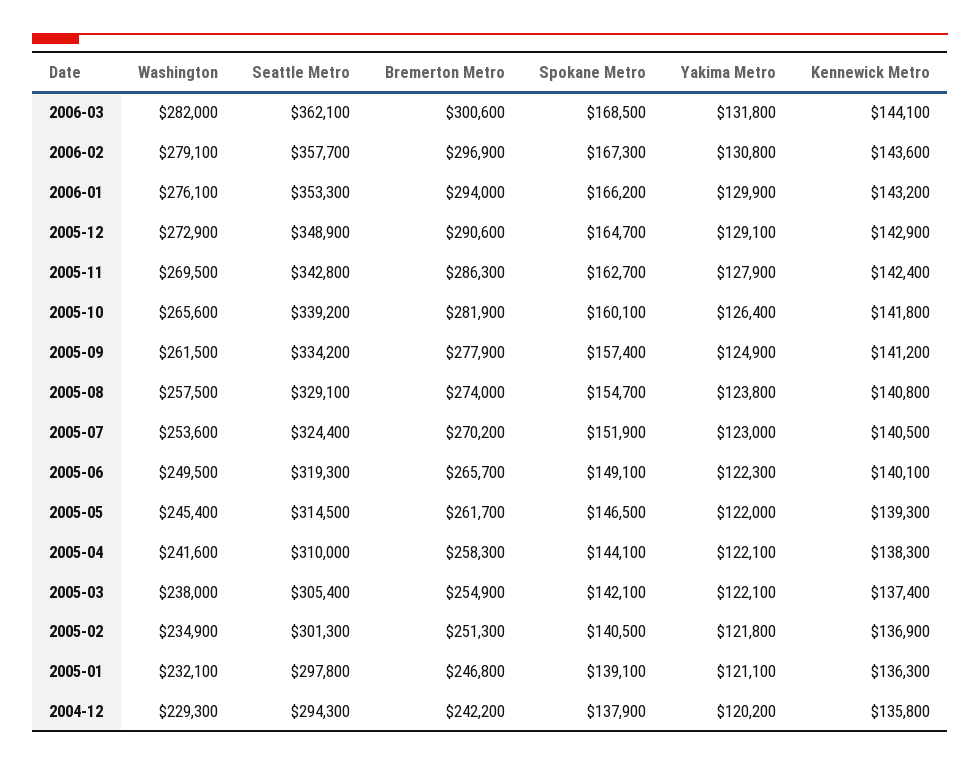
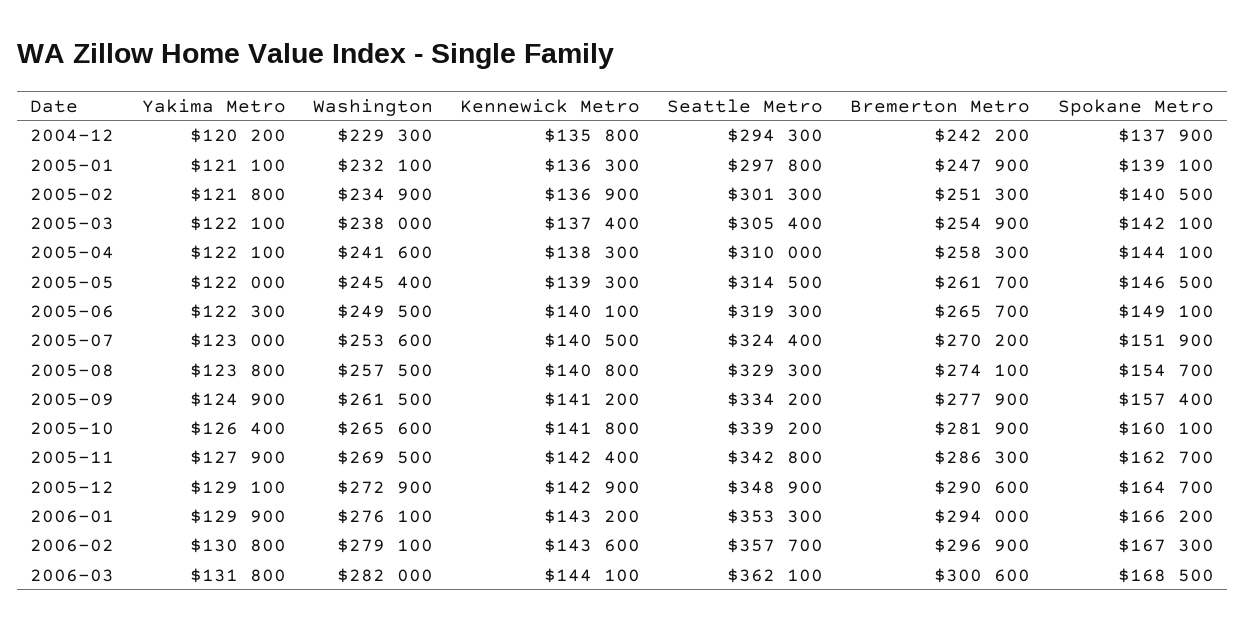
  {
    "Washington": {
      "2006-03": 282000,
      "2006-02": 279100,
      "2006-01": 276100,
      "2005-12": 272900,
      "2005-11": 269500,
      "2005-10": 265600,
      "2005-09": 261500,
      "2005-08": 257500,
      "2005-07": 253600,
      "2005-06": 249500,
      "2005-05": 245400,
      "2005-04": 241600,
      "2005-03": 238000,
      "2005-02": 234900,
      "2005-01": 232100,
      "2004-12": 229300
    },
    "Seattle Metro": {
      "2006-03": 362100,
      "2006-02": 357700,
      "2006-01": 353300,
      "2005-12": 348900,
      "2005-11": 342800,
      "2005-10": 339200,
      "2005-09": 334200,
-     "2005-08": 329100,
+     "2005-08": 329300,
      "2005-07": 324400,
      "2005-06": 319300,
      "2005-05": 314500,
      "2005-04": 310000,
      "2005-03": 305400,
      "2005-02": 301300,
      "2005-01": 297800,
      "2004-12": 294300
    },
    "Bremerton Metro": {
      "2006-03": 300600,
      "2006-02": 296900,
      "2006-01": 294000,
      "2005-12": 290600,
      "2005-11": 286300,
      "2005-10": 281900,
      "2005-09": 277900,
-     "2005-08": 274000,
+     "2005-08": 274100,
      "2005-07": 270200,
      "2005-06": 265700,
      "2005-05": 261700,
      "2005-04": 258300,
      "2005-03": 254900,
      "2005-02": 251300,
-     "2005-01": 246800,
+     "2005-01": 247900,
      "2004-12": 242200
    },
    "Spokane Metro": {
      "2006-03": 168500,
      "2006-02": 167300,
      "2006-01": 166200,
      "2005-12": 164700,
      "2005-11": 162700,
      "2005-10": 160100,
      "2005-09": 157400,
      "2005-08": 154700,
      "2005-07": 151900,
      "2005-06": 149100,
      "2005-05": 146500,
      "2005-04": 144100,
      "2005-03": 142100,
      "2005-02": 140500,
      "2005-01": 139100,
      "2004-12": 137900
    },
    "Yakima Metro": {
      "2006-03": 131800,
      "2006-02": 130800,
      "2006-01": 129900,
      "2005-12": 129100,
      "2005-11": 127900,
      "2005-10": 126400,
      "2005-09": 124900,
      "2005-08": 123800,
      "2005-07": 123000,
      "2005-06": 122300,
      "2005-05": 122000,
      "2005-04": 122100,
      "2005-03": 122100,
      "2005-02": 121800,
      "2005-01": 121100,
      "2004-12": 120200
    },
    "Kennewick Metro": {
      "2006-03": 144100,
      "2006-02": 143600,
      "2006-01": 143200,
      "2005-12": 142900,
      "2005-11": 142400,
      "2005-10": 141800,
      "2005-09": 141200,
      "2005-08": 140800,
      "2005-07": 140500,
      "2005-06": 140100,
      "2005-05": 139300,
      "2005-04": 138300,
      "2005-03": 137400,
      "2005-02": 136900,
      "2005-01": 136300,
      "2004-12": 135800
    }
  }

